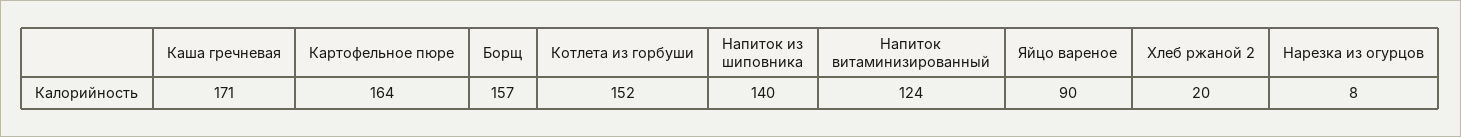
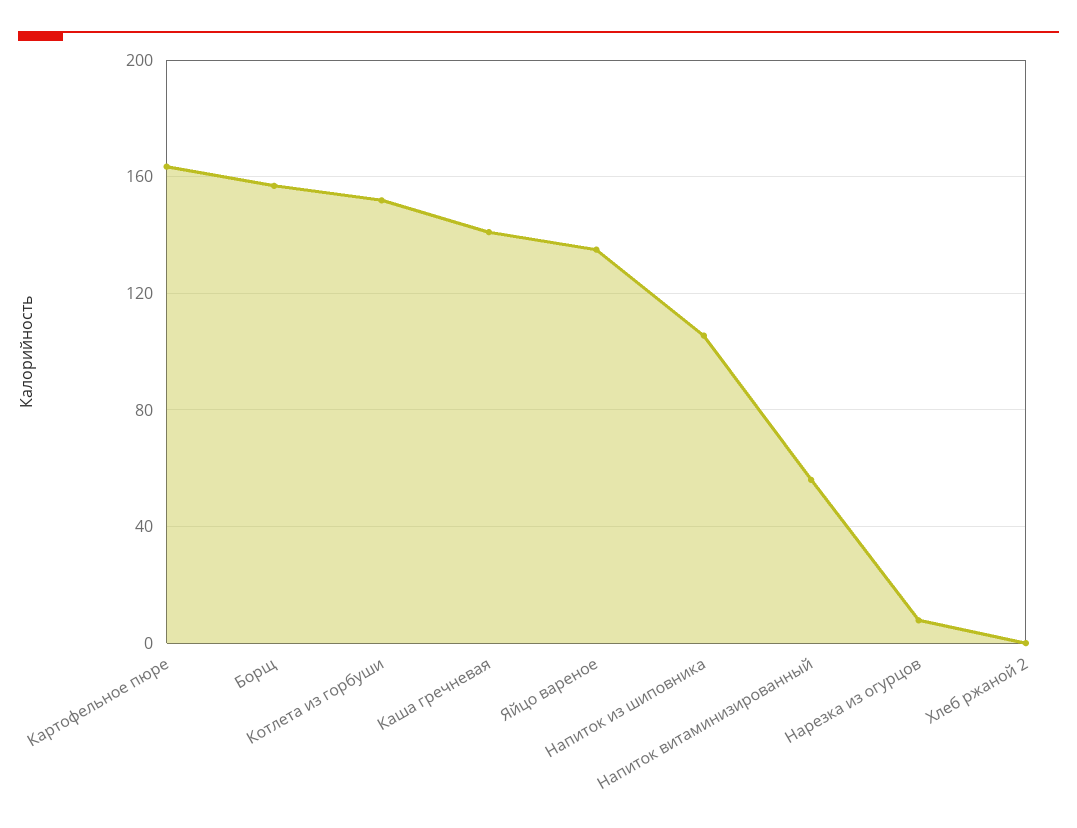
  {
-   "Каша гречневая": 171,
+   "Каша гречневая": 140,
    "Картофельное пюре": 164,
    "Борщ": 157,
    "Котлета из горбуши": 152,
-   "Напиток из шиповника": 140,
+   "Напиток из шиповника": 105,
-   "Напиток витаминизированный": 124,
+   "Напиток витаминизированный": 55,
-   "Яйцо вареное": 90,
+   "Яйцо вареное": 135,
-   "Хлеб ржаной 2": 20,
+   "Хлеб ржаной 2": 0,
    "Нарезка из огурцов": 8
  }

